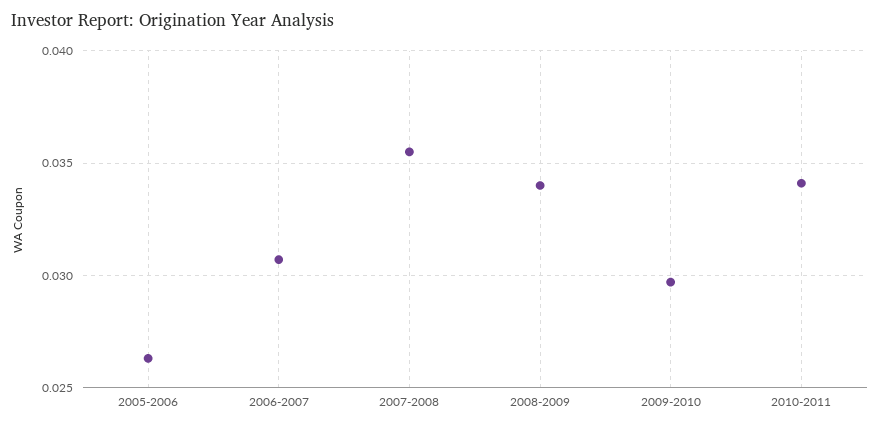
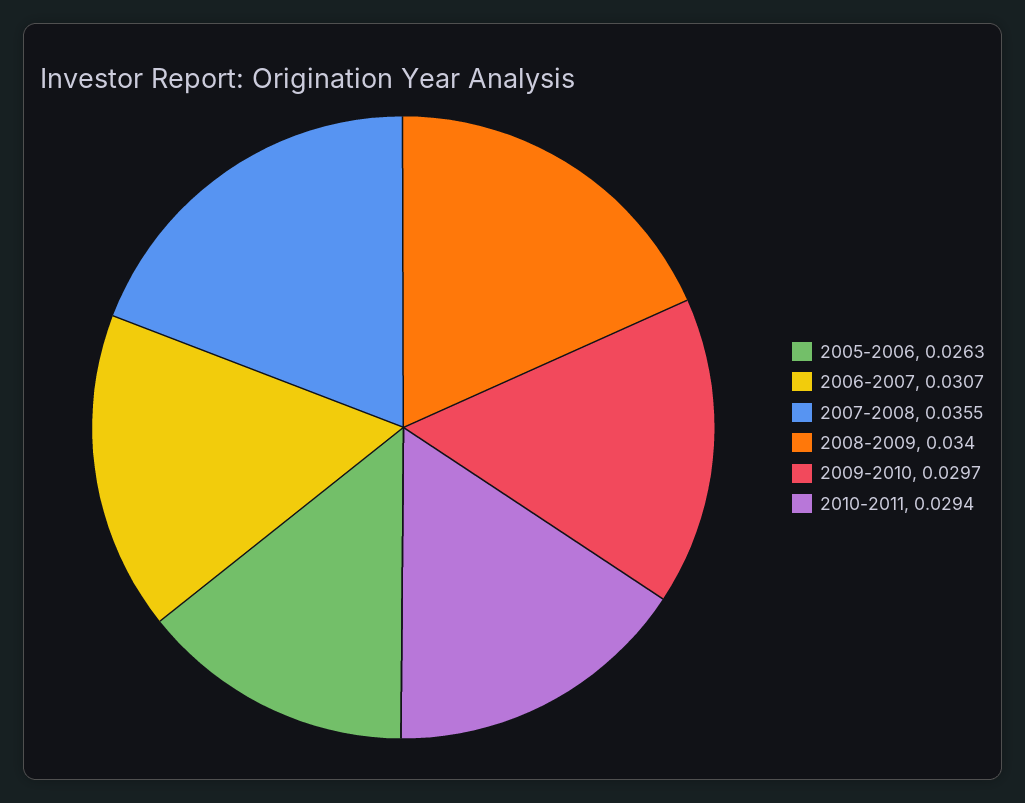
  {
    "2005-2006": 0.0263,
    "2006-2007": 0.0307,
    "2007-2008": 0.0355,
    "2008-2009": 0.034,
    "2009-2010": 0.0297,
-   "2010-2011": 0.034
+   "2010-2011": 0.0294
  }

